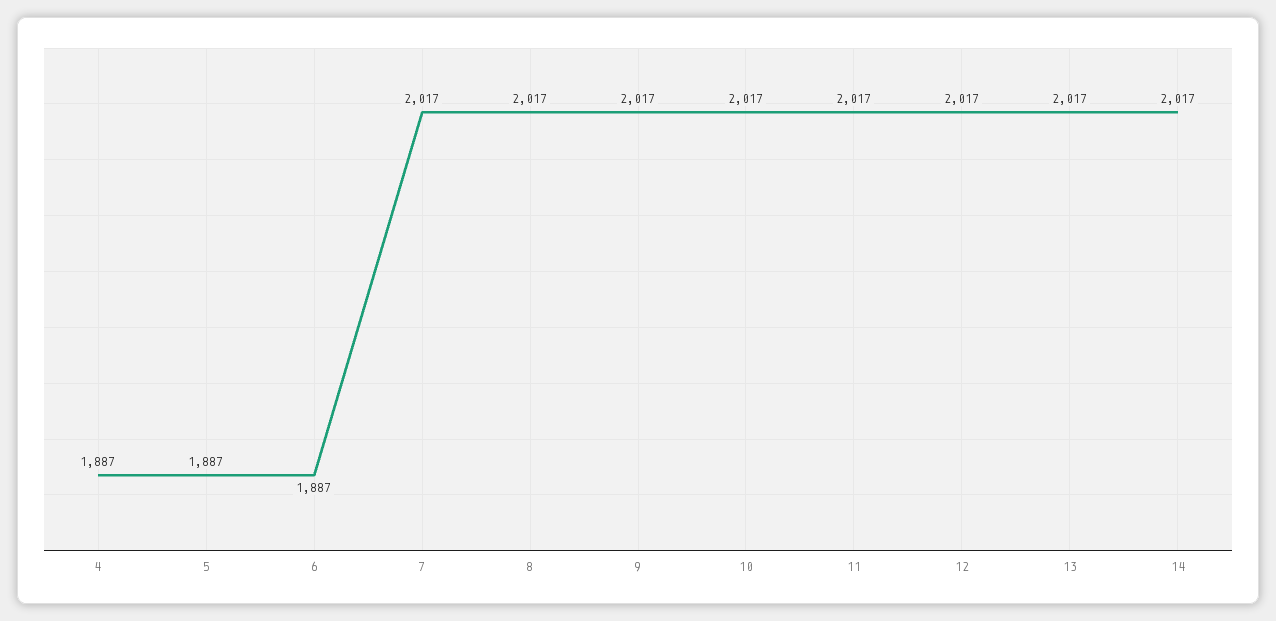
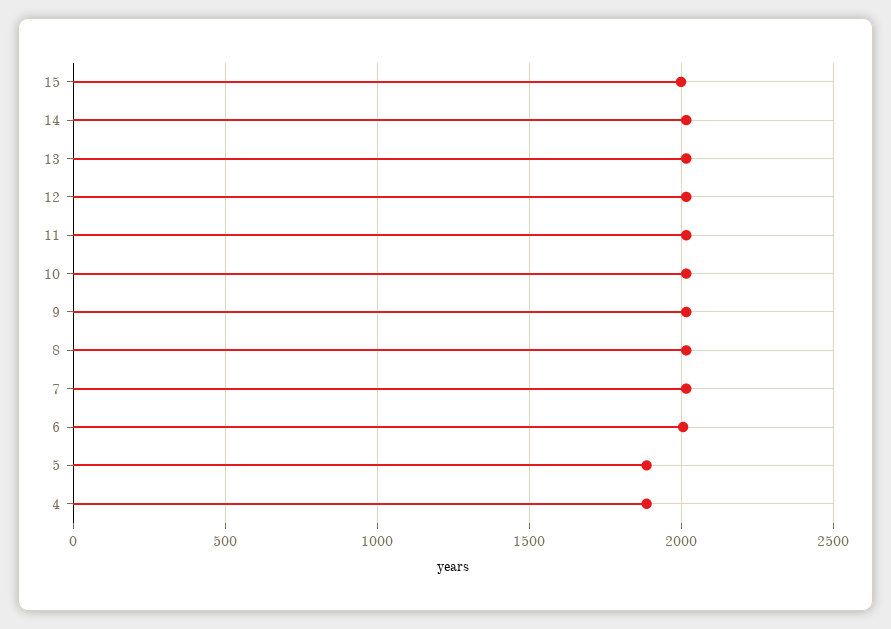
  {
    "4": 1887,
    "5": 1887,
-   "6": 1887,
+   "6": 2000,
    "7": 2017,
    "8": 2017,
    "9": 2017,
    "10": 2017,
    "11": 2017,
    "12": 2017,
    "13": 2017,
-   "14": 2017
+   "14": 2017,
+   "15": 2000
  }

